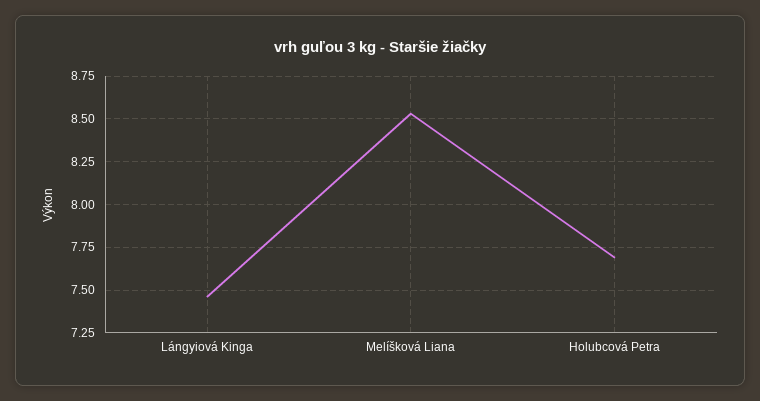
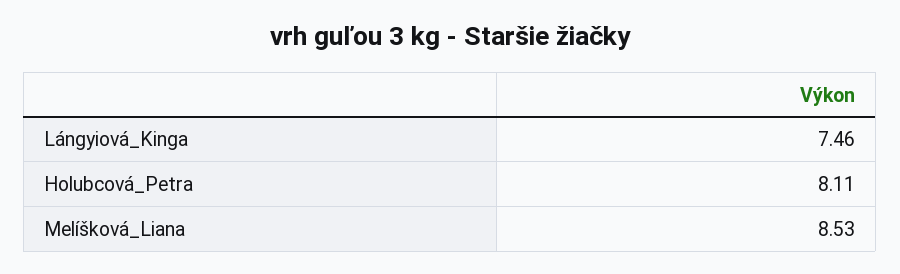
  {
    "Lángyiová Kinga": 7.46,
    "Melíšková Liana": 8.53,
-   "Holubcová Petra": 7.7
+   "Holubcová Petra": 8.11
  }

